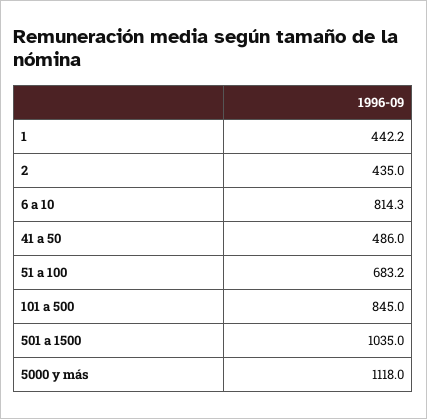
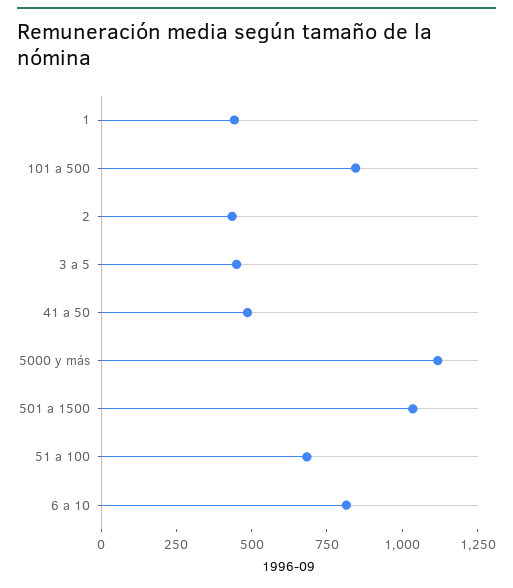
  {
    "1": 442.2,
    "2": 435,
    "6 a 10": 814.3,
    "41 a 50": 486,
    "51 a 100": 683.2,
    "101 a 500": 845,
    "501 a 1500": 1035,
-   "5000 y más": 1118
+   "5000 y más": 1118,
+   "3 a 5": 450
  }

